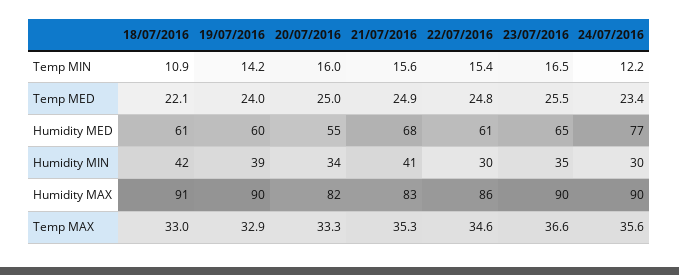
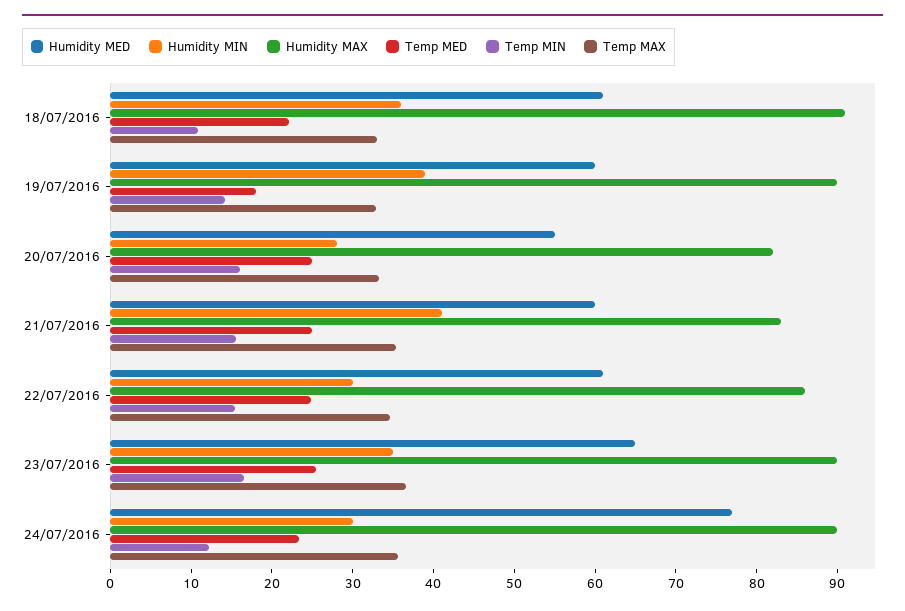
  {
    "Temp MIN": {
      "18/07/2016": 10.9,
      "19/07/2016": 14.2,
      "20/07/2016": 16,
      "21/07/2016": 15.6,
      "22/07/2016": 15.4,
      "23/07/2016": 16.5,
      "24/07/2016": 12.2
    },
    "Temp MED": {
      "18/07/2016": 22.1,
-     "19/07/2016": 24,
+     "19/07/2016": 18,
      "20/07/2016": 25,
      "21/07/2016": 24.9,
      "22/07/2016": 24.8,
      "23/07/2016": 25.5,
      "24/07/2016": 23.4
    },
    "Humidity MED": {
      "18/07/2016": 61,
      "19/07/2016": 60,
      "20/07/2016": 55,
-     "21/07/2016": 68,
+     "21/07/2016": 60,
      "22/07/2016": 61,
      "23/07/2016": 65,
      "24/07/2016": 77
    },
    "Humidity MIN": {
-     "18/07/2016": 42,
+     "18/07/2016": 36,
      "19/07/2016": 39,
-     "20/07/2016": 34,
+     "20/07/2016": 28,
      "21/07/2016": 41,
      "22/07/2016": 30,
      "23/07/2016": 35,
      "24/07/2016": 30
    },
    "Humidity MAX": {
      "18/07/2016": 91,
      "19/07/2016": 90,
      "20/07/2016": 82,
      "21/07/2016": 83,
      "22/07/2016": 86,
      "23/07/2016": 90,
      "24/07/2016": 90
    },
    "Temp MAX": {
      "18/07/2016": 33,
      "19/07/2016": 32.9,
      "20/07/2016": 33.3,
      "21/07/2016": 35.3,
      "22/07/2016": 34.6,
      "23/07/2016": 36.6,
      "24/07/2016": 35.6
    }
  }

